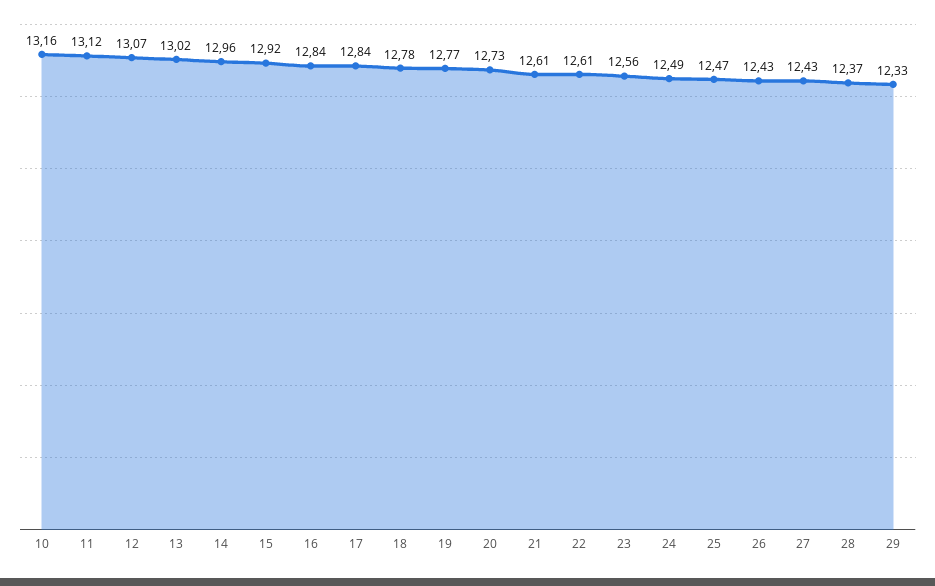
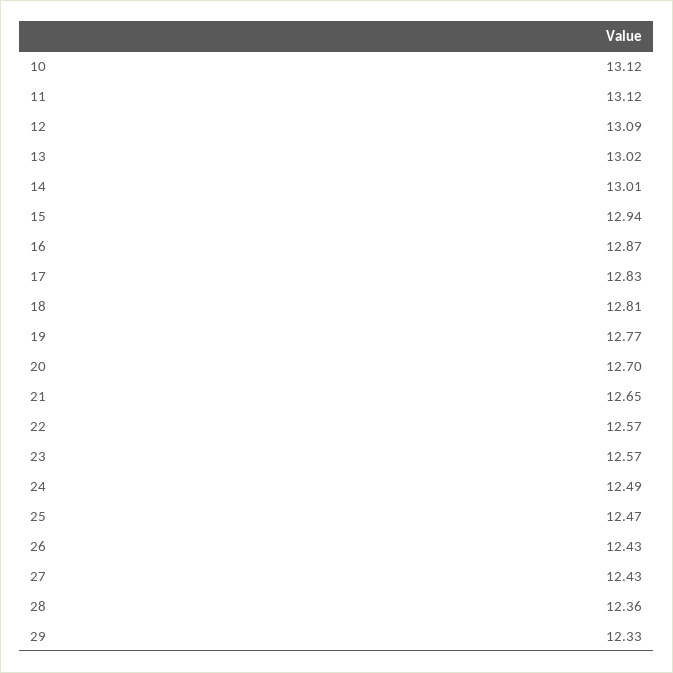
  {
-   "10": 13.16,
+   "10": 13.12,
    "11": 13.12,
-   "12": 13.07,
+   "12": 13.09,
    "13": 13.02,
-   "14": 12.96,
+   "14": 13.01,
-   "15": 12.92,
+   "15": 12.94,
-   "16": 12.84,
+   "16": 12.87,
-   "17": 12.84,
+   "17": 12.83,
-   "18": 12.78,
+   "18": 12.81,
    "19": 12.77,
-   "20": 12.73,
+   "20": 12.7,
-   "21": 12.61,
+   "21": 12.65,
-   "22": 12.61,
+   "22": 12.57,
-   "23": 12.56,
+   "23": 12.57,
    "24": 12.49,
    "25": 12.47,
    "26": 12.43,
    "27": 12.43,
-   "28": 12.37,
+   "28": 12.36,
    "29": 12.33
  }

